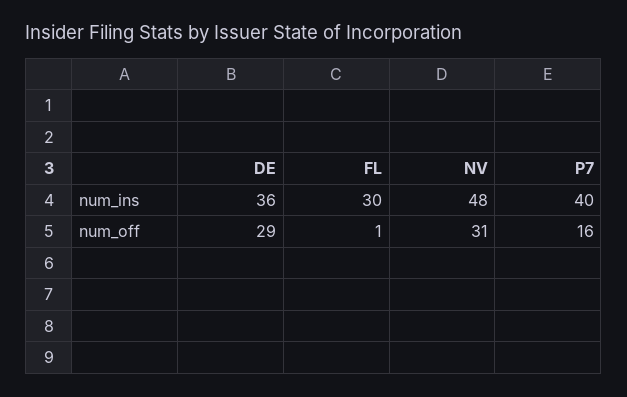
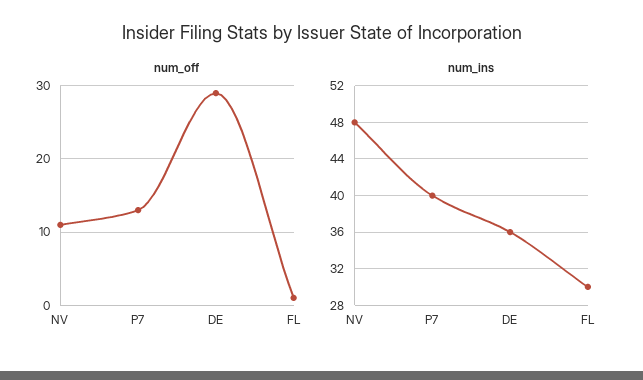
  {
    "num_ins": {
      "DE": 36,
      "FL": 30,
      "NV": 48,
      "P7": 40
    },
    "num_off": {
      "DE": 29,
      "FL": 1,
-     "NV": 31,
+     "NV": 11,
-     "P7": 16
+     "P7": 13
    }
  }

